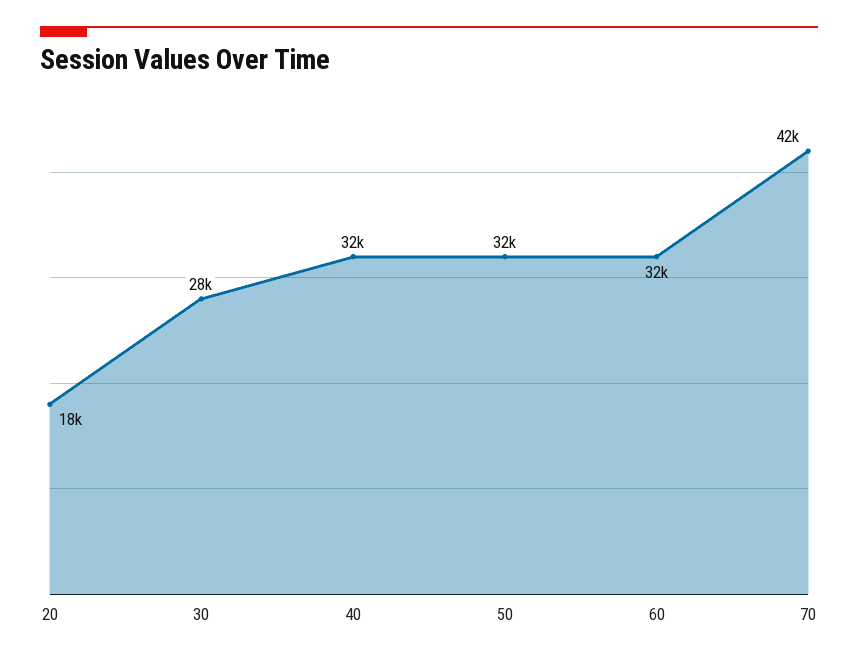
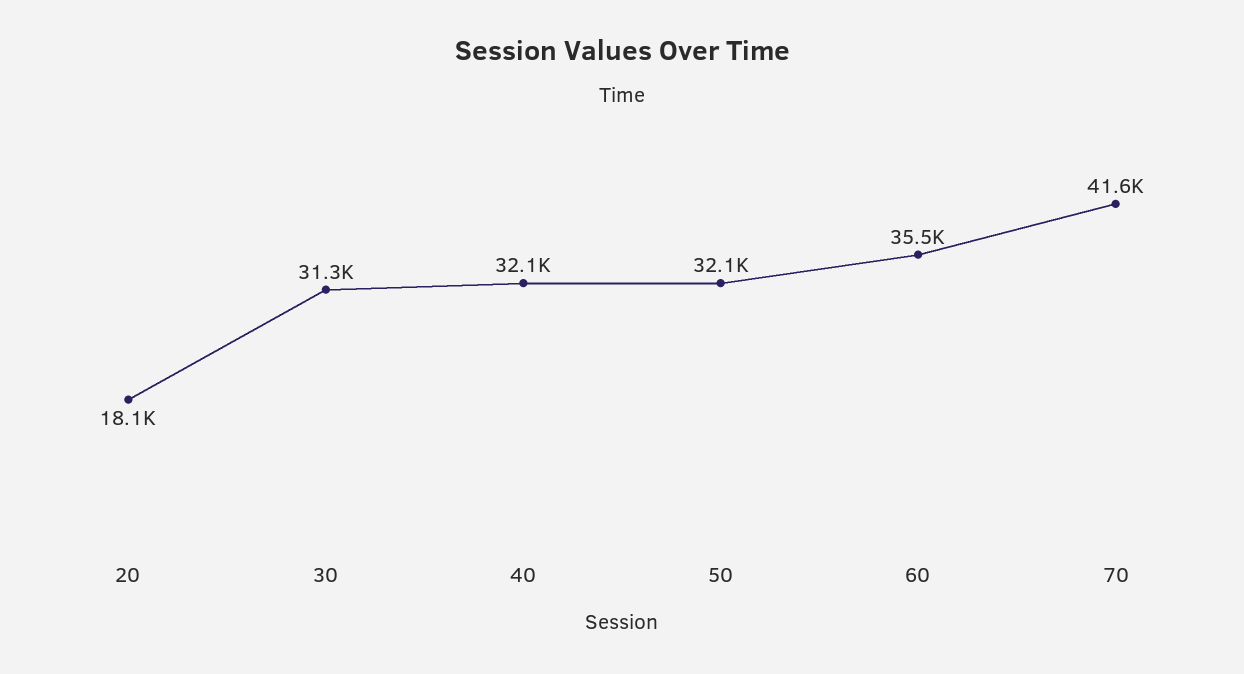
  {
    "20": 18100,
-   "30": 28000,
+   "30": 31300,
    "40": 32100,
    "50": 32100,
-   "60": 32000,
+   "60": 35500,
    "70": 41600
  }

